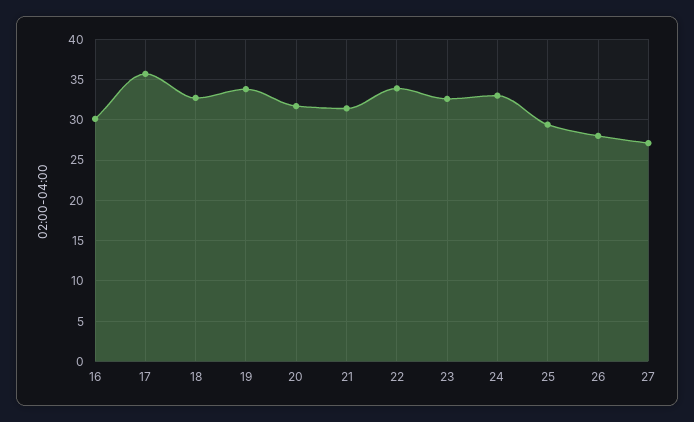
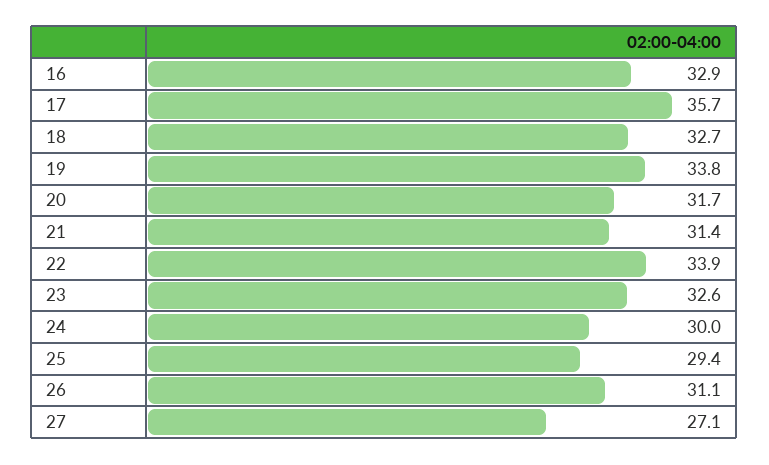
  {
-   "16": 30,
+   "16": 32.9,
    "17": 35.7,
    "18": 32.7,
    "19": 33.8,
    "20": 31.7,
    "21": 31.4,
    "22": 33.9,
    "23": 32.6,
-   "24": 33,
+   "24": 30,
    "25": 29.4,
-   "26": 28,
+   "26": 31.1,
    "27": 27.1
  }

